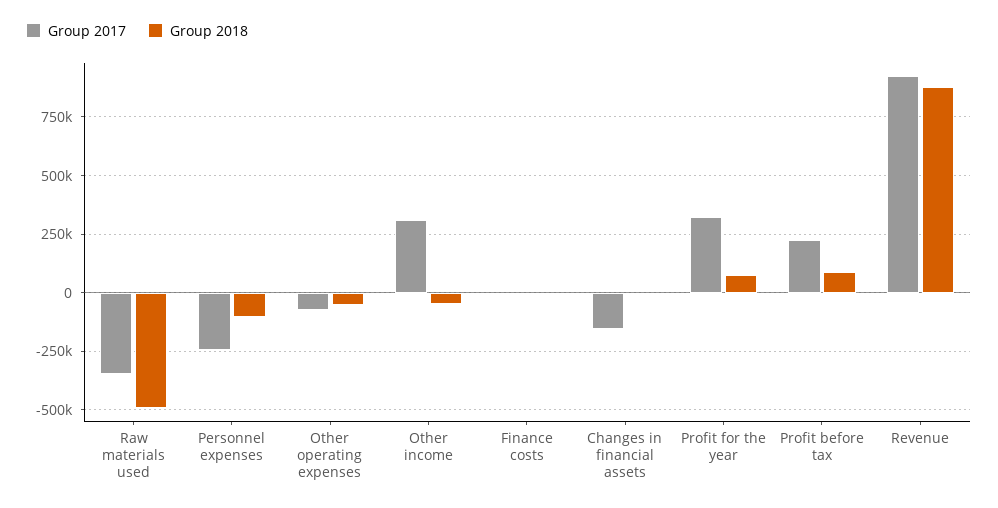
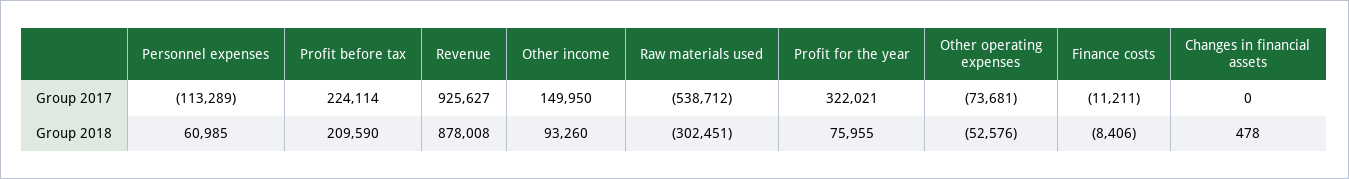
  {
    "Group 2017": {
-     "Raw materials used": -350000,
+     "Raw materials used": -538712,
-     "Personnel expenses": -250000,
+     "Personnel expenses": -113289,
      "Other operating expenses": -73681,
-     "Other income": 300000,
+     "Other income": 149950,
      "Finance costs": -11211,
-     "Changes in financial assets": -150000,
+     "Changes in financial assets": 0,
      "Profit for the year": 322021,
      "Profit before tax": 224114,
      "Revenue": 925627
    },
    "Group 2018": {
-     "Raw materials used": -500000,
+     "Raw materials used": -302451,
-     "Personnel expenses": -100000,
+     "Personnel expenses": 60985,
      "Other operating expenses": -52576,
-     "Other income": -50000,
+     "Other income": 93260,
      "Finance costs": -8406,
      "Changes in financial assets": 478,
      "Profit for the year": 75955,
-     "Profit before tax": 100000,
+     "Profit before tax": 209590,
      "Revenue": 878008
    }
  }

